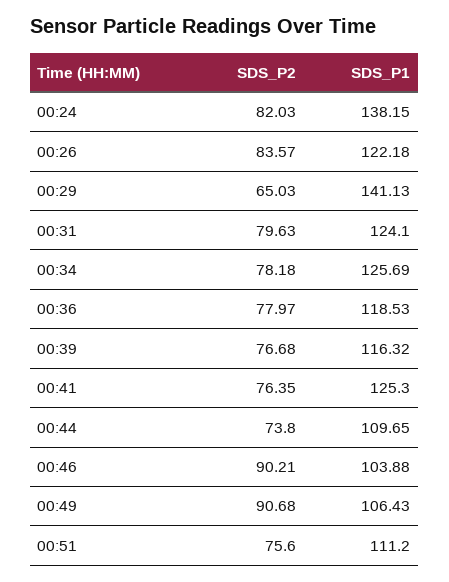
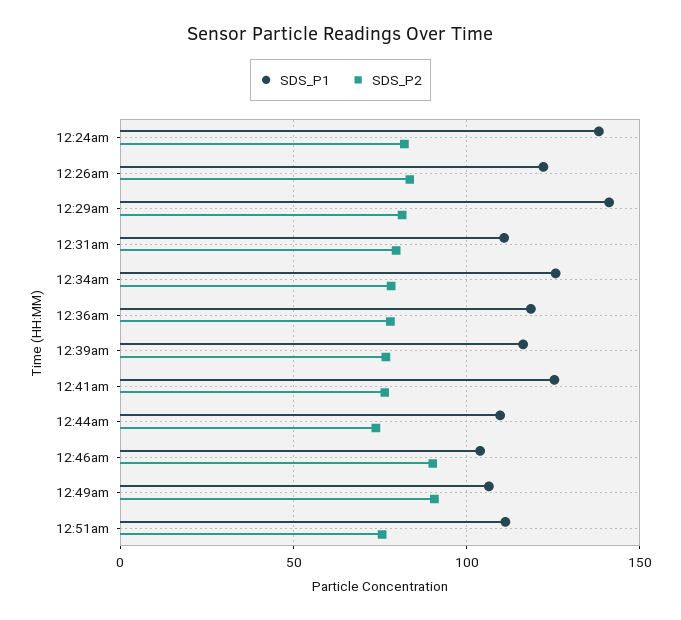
  {
    "SDS_P2": {
      "00:24": 82.03,
      "00:26": 83.57,
-     "00:29": 65.03,
+     "00:29": 80,
      "00:31": 79.63,
      "00:34": 78.18,
      "00:36": 77.97,
      "00:39": 76.68,
      "00:41": 76.35,
      "00:44": 73.8,
      "00:46": 90.21,
      "00:49": 90.68,
      "00:51": 75.6
    },
    "SDS_P1": {
      "00:24": 138.15,
      "00:26": 122.18,
      "00:29": 141.13,
-     "00:31": 124.1,
+     "00:31": 110,
      "00:34": 125.69,
      "00:36": 118.53,
      "00:39": 116.32,
      "00:41": 125.3,
      "00:44": 109.65,
      "00:46": 103.88,
      "00:49": 106.43,
      "00:51": 111.2
    }
  }

